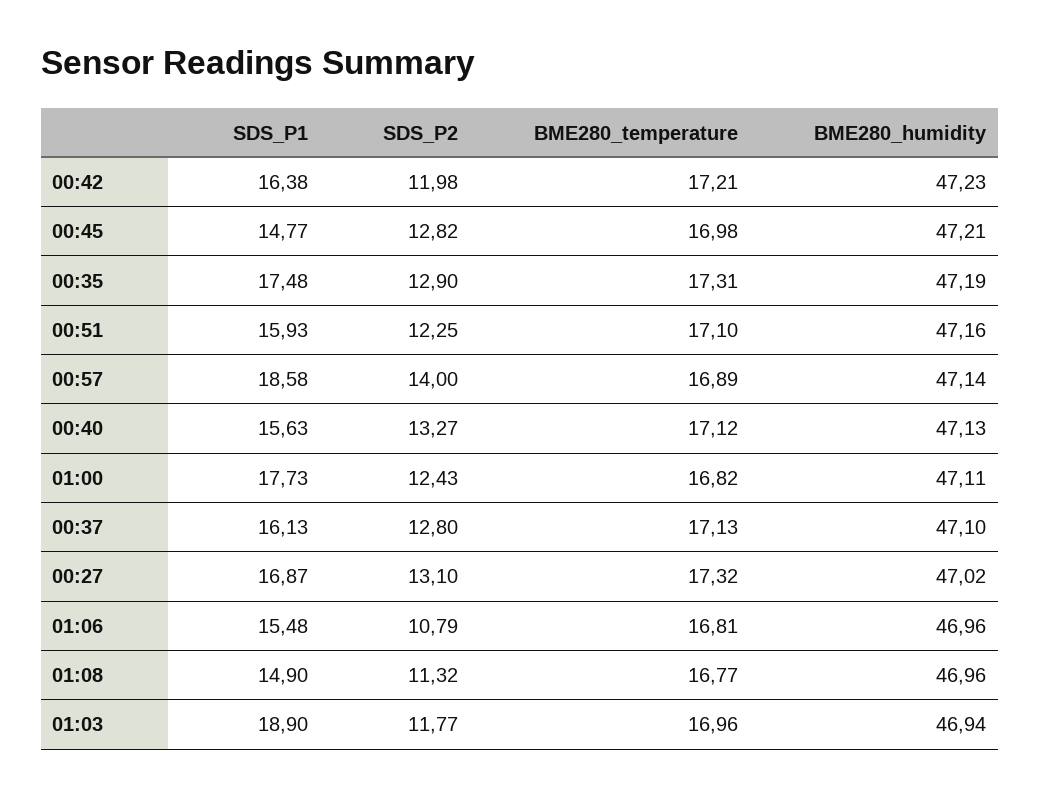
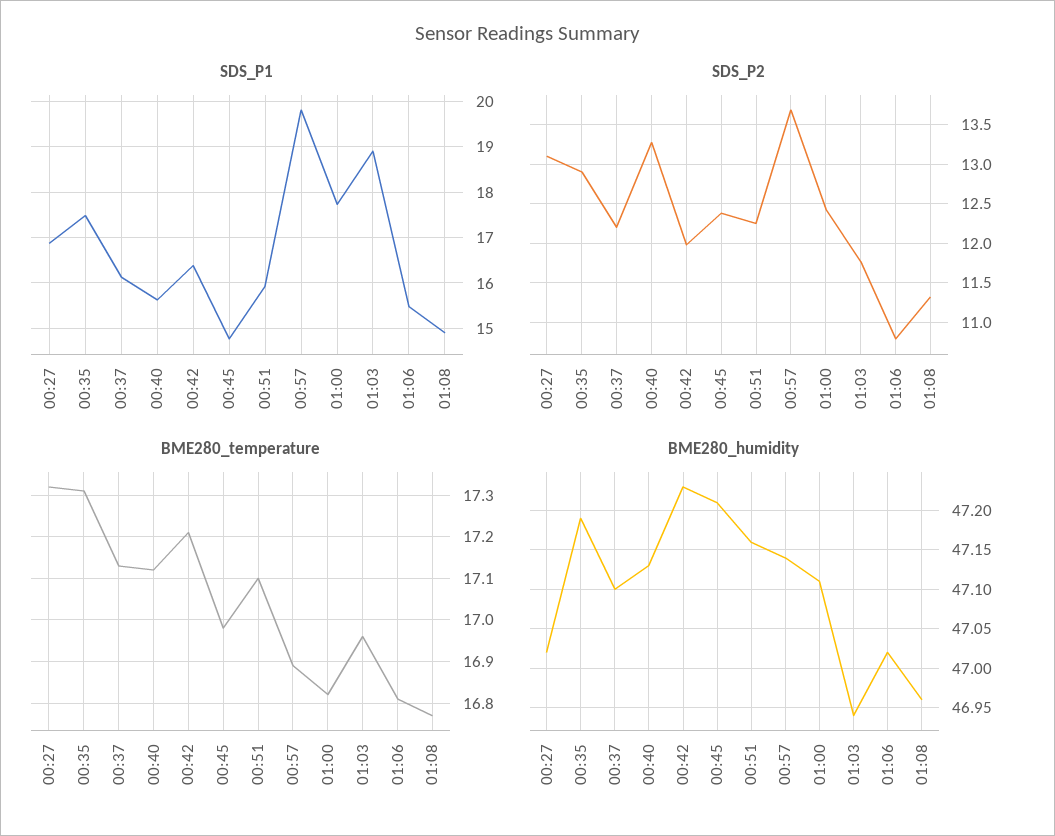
  {
    "SDS_P1": {
      "00:42": 16.38,
      "00:45": 14.77,
      "00:35": 17.48,
      "00:51": 15.93,
-     "00:57": 18.58,
+     "00:57": 19.8,
      "00:40": 15.63,
      "01:00": 17.73,
      "00:37": 16.13,
      "00:27": 16.87,
      "01:06": 15.48,
      "01:08": 14.9,
      "01:03": 18.9
    },
    "SDS_P2": {
      "00:42": 11.98,
-     "00:45": 12.82,
+     "00:45": 12.4,
      "00:35": 12.9,
      "00:51": 12.25,
-     "00:57": 14,
+     "00:57": 13.7,
      "00:40": 13.27,
      "01:00": 12.43,
-     "00:37": 12.8,
+     "00:37": 12.2,
      "00:27": 13.1,
      "01:06": 10.79,
      "01:08": 11.32,
      "01:03": 11.77
    },
    "BME280_temperature": {
      "00:42": 17.21,
      "00:45": 16.98,
      "00:35": 17.31,
      "00:51": 17.1,
      "00:57": 16.89,
      "00:40": 17.12,
      "01:00": 16.82,
      "00:37": 17.13,
      "00:27": 17.32,
      "01:06": 16.81,
      "01:08": 16.77,
      "01:03": 16.96
    },
    "BME280_humidity": {
      "00:42": 47.23,
      "00:45": 47.21,
      "00:35": 47.19,
      "00:51": 47.16,
      "00:57": 47.14,
      "00:40": 47.13,
      "01:00": 47.11,
      "00:37": 47.1,
      "00:27": 47.02,
-     "01:06": 46.96,
+     "01:06": 47.02,
      "01:08": 46.96,
      "01:03": 46.94
    }
  }

